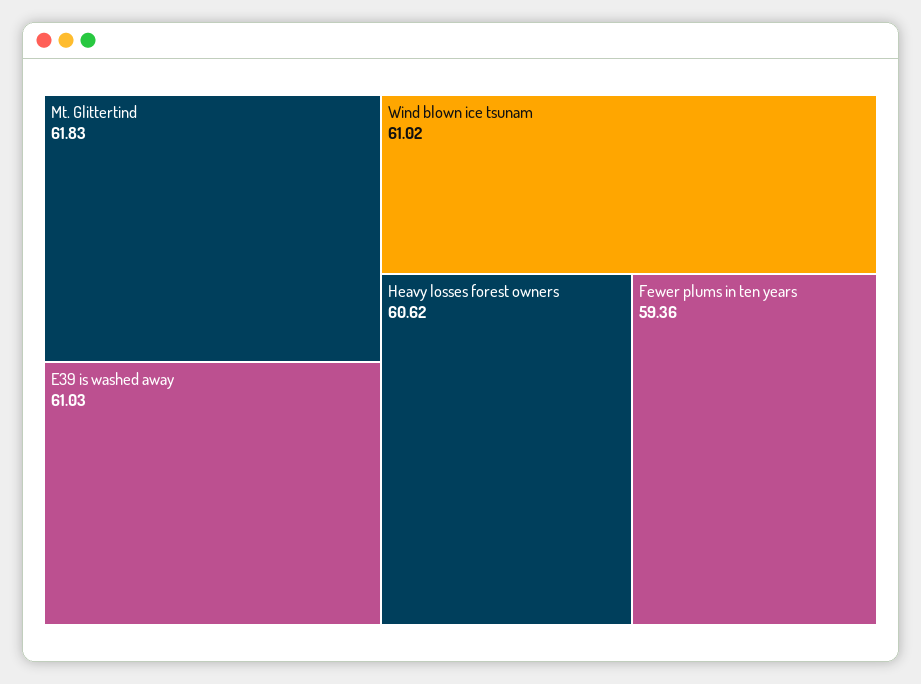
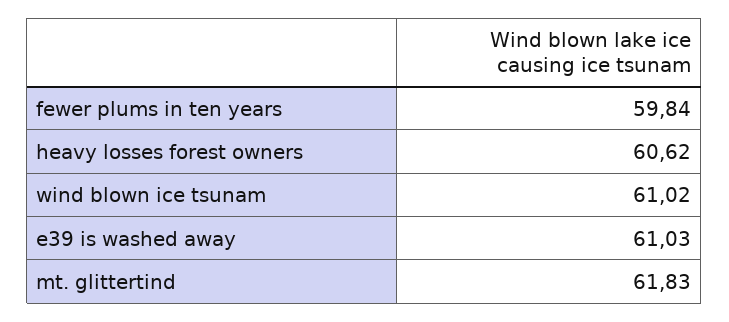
  {
    "Mt. Glittertind": 61.83,
    "E39 is washed away": 61.03,
    "Wind blown ice tsunam": 61.02,
    "Heavy losses forest owners": 60.62,
-   "Fewer plums in ten years": 59.36
+   "Fewer plums in ten years": 59.84
  }

